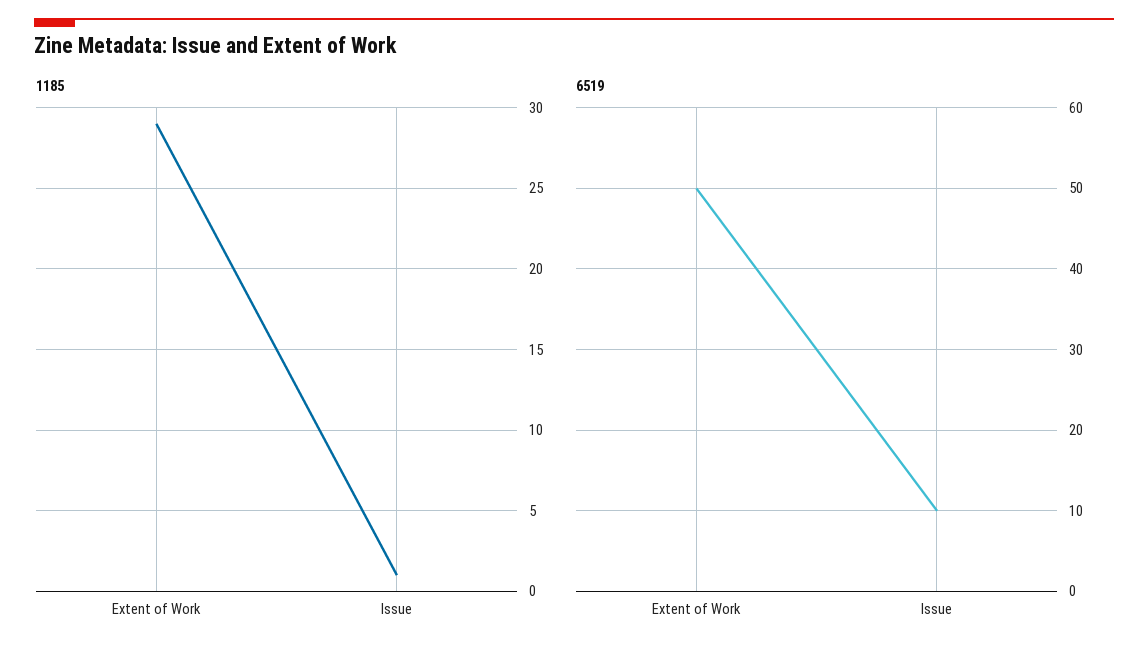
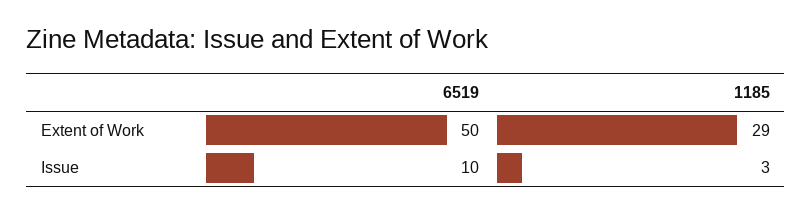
  {
    "1185": {
      "Extent of Work": 29,
-     "Issue": 1
+     "Issue": 3
    },
    "6519": {
      "Extent of Work": 50,
      "Issue": 10
    }
  }

